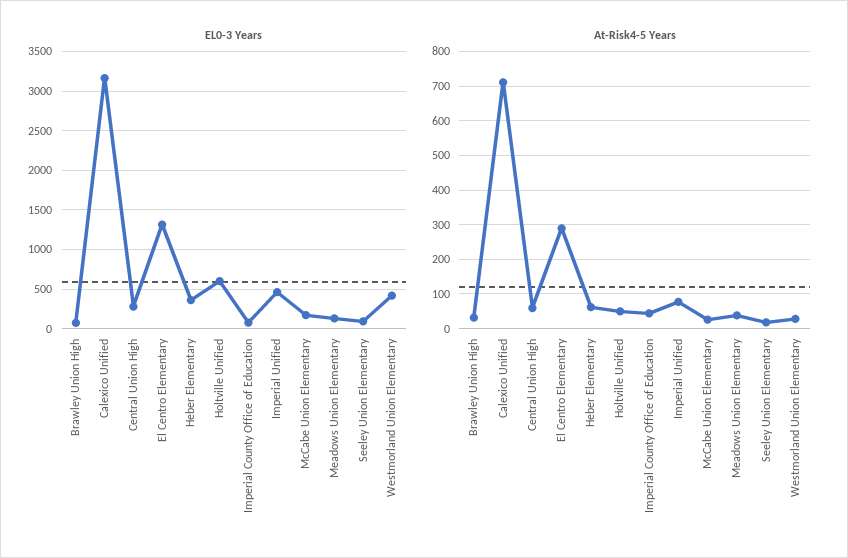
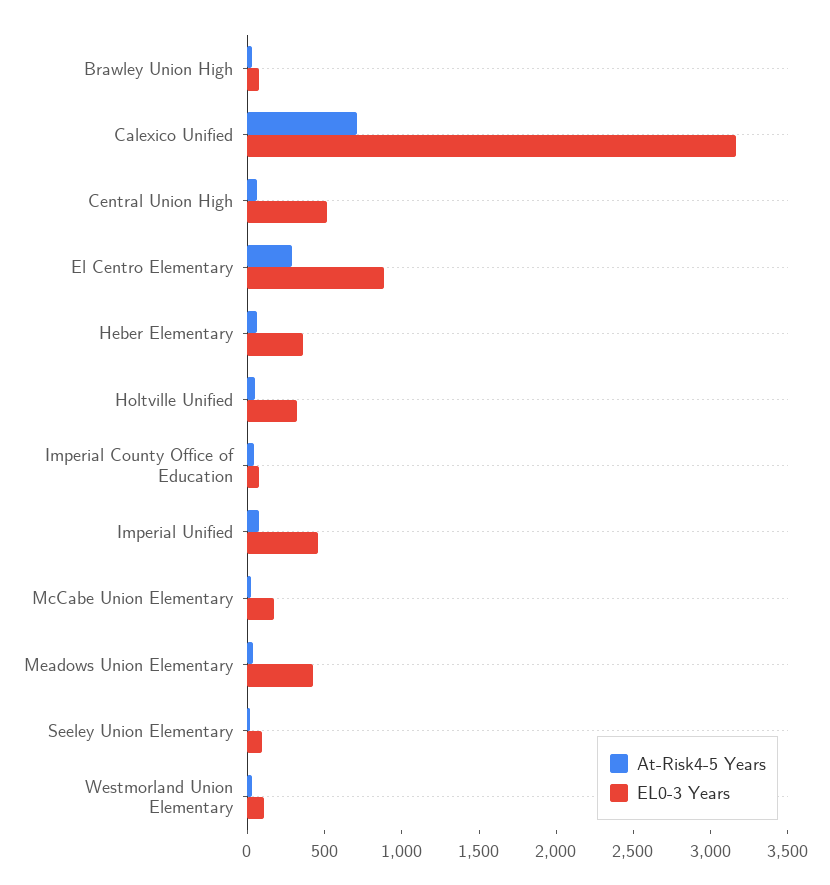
  {
    "EL0-3 Years": {
      "Brawley Union High": 100,
      "Calexico Unified": 3200,
-     "Central Union High": 300,
+     "Central Union High": 500,
-     "El Centro Elementary": 1300,
+     "El Centro Elementary": 900,
      "Heber Elementary": 400,
-     "Holtville Unified": 600,
+     "Holtville Unified": 300,
      "Imperial County Office of Education": 100,
      "Imperial Unified": 500,
      "McCabe Union Elementary": 200,
-     "Meadows Union Elementary": 100,
+     "Meadows Union Elementary": 400,
      "Seeley Union Elementary": 100,
-     "Westmorland Union Elementary": 400
+     "Westmorland Union Elementary": 100
    },
    "At-Risk4-5 Years": {
      "Brawley Union High": 40,
      "Calexico Unified": 720,
      "Central Union High": 60,
      "El Centro Elementary": 280,
      "Heber Elementary": 60,
      "Holtville Unified": 60,
      "Imperial County Office of Education": 40,
      "Imperial Unified": 80,
      "McCabe Union Elementary": 20,
      "Meadows Union Elementary": 40,
      "Seeley Union Elementary": 20,
      "Westmorland Union Elementary": 20
    }
  }

